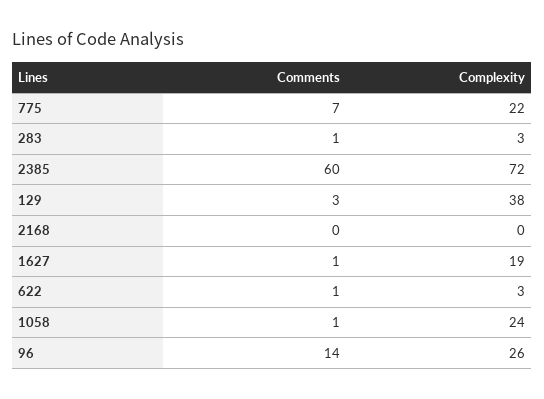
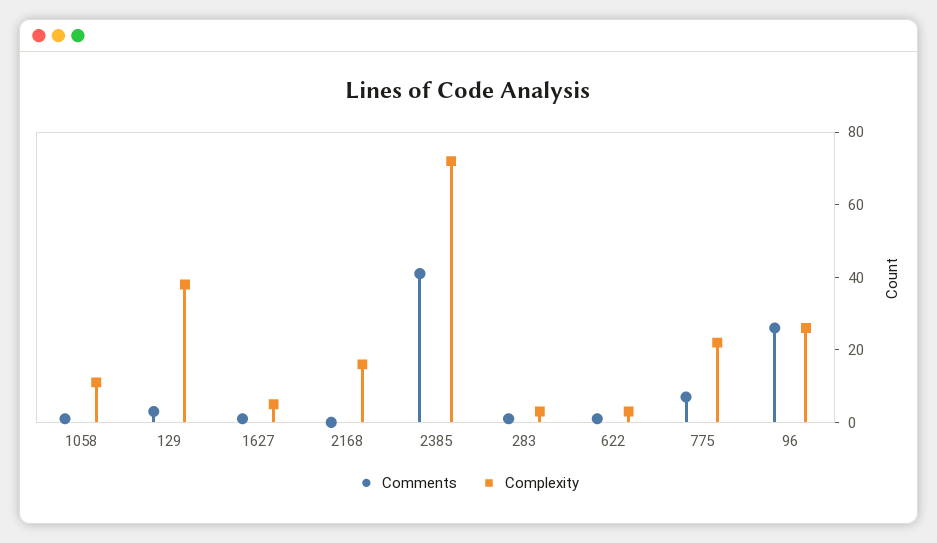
  {
    "Comments": {
      "775": 7,
      "283": 1,
-     "2385": 60,
+     "2385": 40,
      "129": 3,
      "2168": 0,
      "1627": 1,
      "622": 1,
      "1058": 1,
-     "96": 14
+     "96": 25
    },
    "Complexity": {
      "775": 22,
      "283": 3,
      "2385": 72,
      "129": 38,
-     "2168": 0,
+     "2168": 15,
-     "1627": 19,
+     "1627": 5,
      "622": 3,
-     "1058": 24,
+     "1058": 10,
      "96": 26
    }
  }

